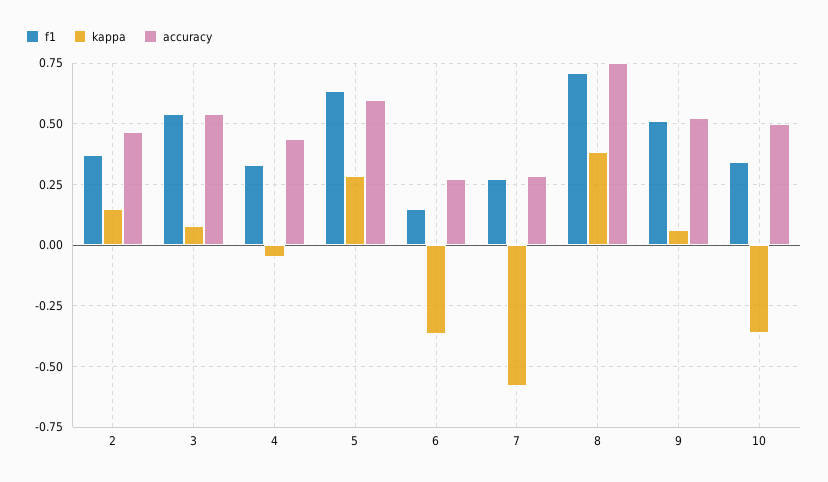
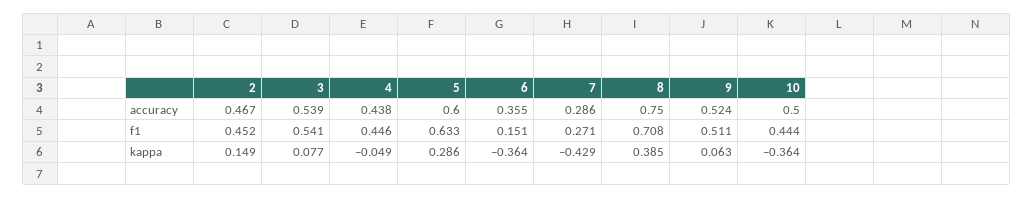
  {
    "f1": {
-     "2": 0.375,
+     "2": 0.452,
      "3": 0.541,
-     "4": 0.325,
+     "4": 0.446,
      "5": 0.633,
      "6": 0.151,
      "7": 0.271,
      "8": 0.708,
      "9": 0.511,
-     "10": 0.35
+     "10": 0.444
    },
    "kappa": {
      "2": 0.149,
      "3": 0.077,
      "4": -0.049,
      "5": 0.286,
      "6": -0.364,
-     "7": -0.575,
+     "7": -0.429,
      "8": 0.385,
      "9": 0.063,
      "10": -0.364
    },
    "accuracy": {
      "2": 0.467,
      "3": 0.539,
      "4": 0.438,
      "5": 0.6,
-     "6": 0.275,
+     "6": 0.355,
      "7": 0.286,
      "8": 0.75,
      "9": 0.524,
      "10": 0.5
    }
  }

